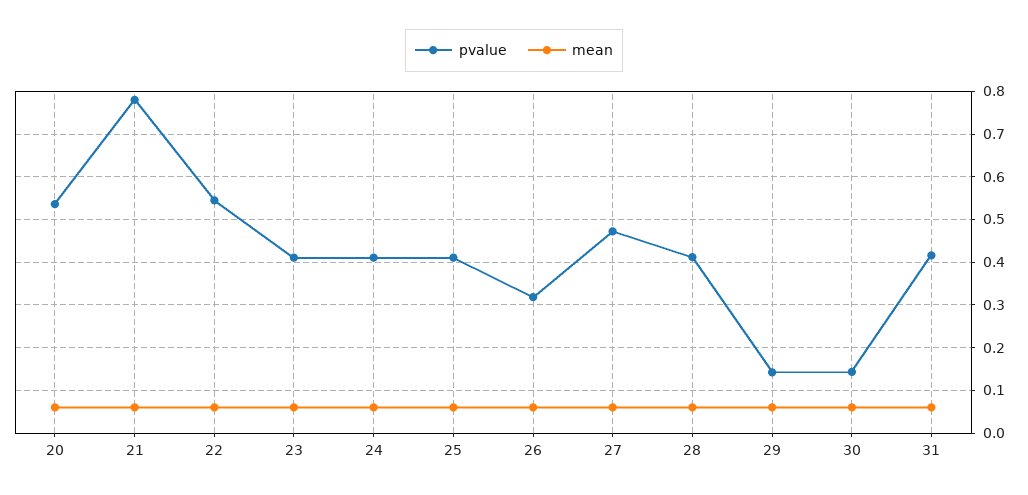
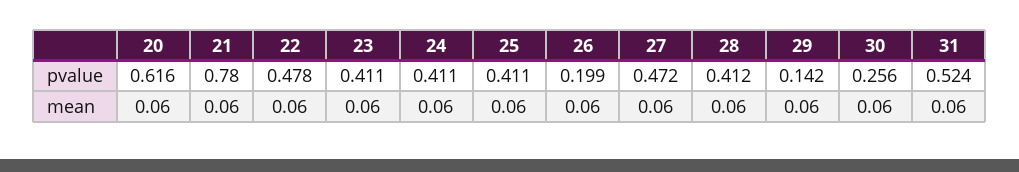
  {
    "pvalue": {
-     "20": 0.54,
+     "20": 0.616,
      "21": 0.78,
-     "22": 0.54,
+     "22": 0.478,
      "23": 0.411,
      "24": 0.411,
      "25": 0.411,
-     "26": 0.32,
+     "26": 0.199,
      "27": 0.472,
      "28": 0.412,
      "29": 0.142,
-     "30": 0.14,
+     "30": 0.256,
-     "31": 0.42
+     "31": 0.524
    },
    "mean": {
      "20": 0.06,
      "21": 0.06,
      "22": 0.06,
      "23": 0.06,
      "24": 0.06,
      "25": 0.06,
      "26": 0.06,
      "27": 0.06,
      "28": 0.06,
      "29": 0.06,
      "30": 0.06,
      "31": 0.06
    }
  }

